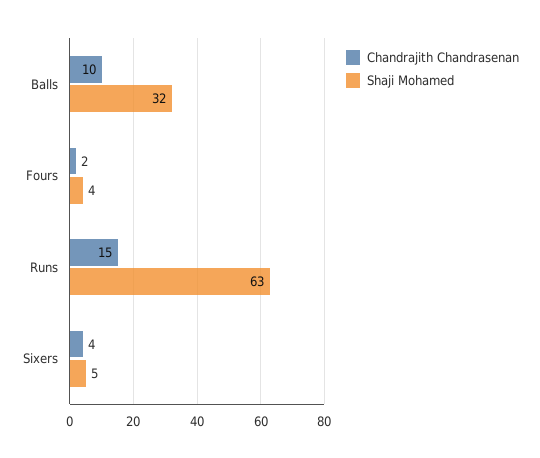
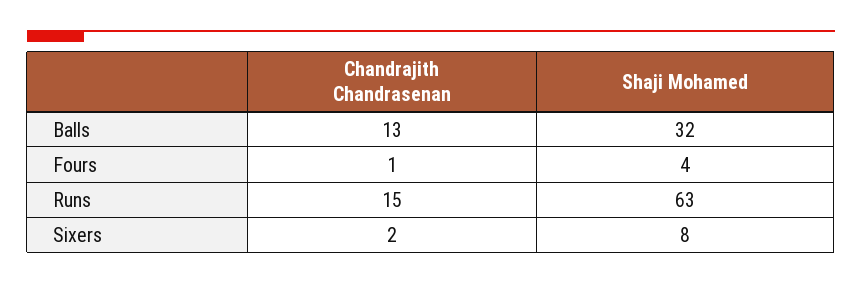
  {
    "Chandrajith Chandrasenan": {
-     "Balls": 10,
+     "Balls": 13,
-     "Fours": 2,
+     "Fours": 1,
      "Runs": 15,
-     "Sixers": 4
+     "Sixers": 2
    },
    "Shaji Mohamed": {
      "Balls": 32,
      "Fours": 4,
      "Runs": 63,
-     "Sixers": 5
+     "Sixers": 8
    }
  }

